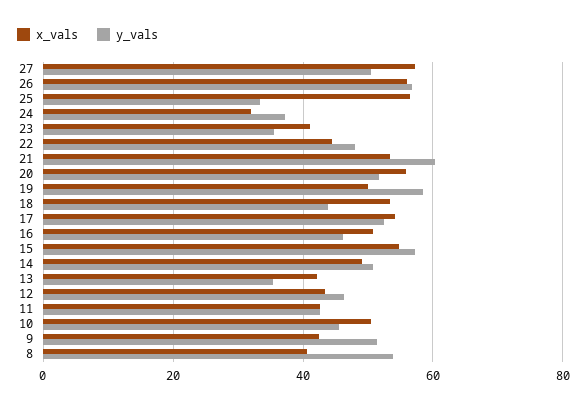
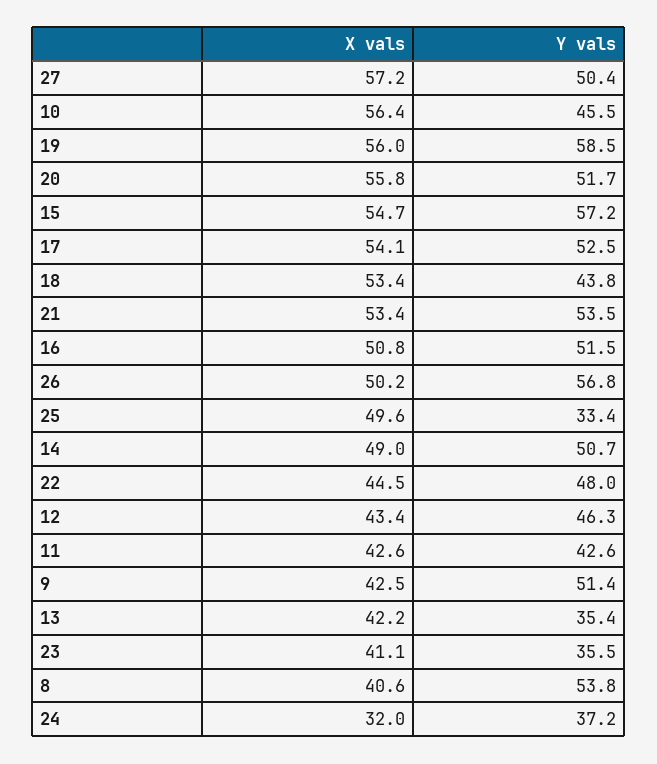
  {
    "x_vals": {
      "27": 57.2,
-     "26": 56,
+     "26": 50.2,
-     "25": 56,
+     "25": 49.6,
      "24": 32,
      "23": 41.1,
      "22": 44.5,
      "21": 53.4,
      "20": 55.8,
-     "19": 50,
+     "19": 56,
      "18": 53.4,
      "17": 54.1,
      "16": 50.8,
      "15": 54.7,
      "14": 49,
      "13": 42.2,
      "12": 43.4,
      "11": 42.6,
-     "10": 50,
+     "10": 56.4,
      "9": 42.5,
      "8": 40.6
    },
    "y_vals": {
      "27": 50.4,
      "26": 56.8,
      "25": 33.4,
      "24": 37.2,
      "23": 35.5,
      "22": 48,
-     "21": 60,
+     "21": 53.5,
      "20": 51.7,
      "19": 58.5,
      "18": 43.8,
      "17": 52.5,
-     "16": 46,
+     "16": 51.5,
      "15": 57.2,
      "14": 50.7,
      "13": 35.4,
      "12": 46.3,
      "11": 42.6,
      "10": 45.5,
      "9": 51.4,
      "8": 53.8
    }
  }

